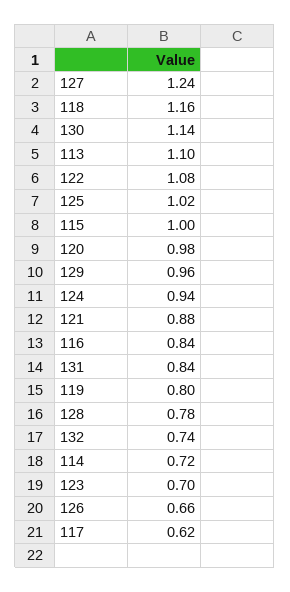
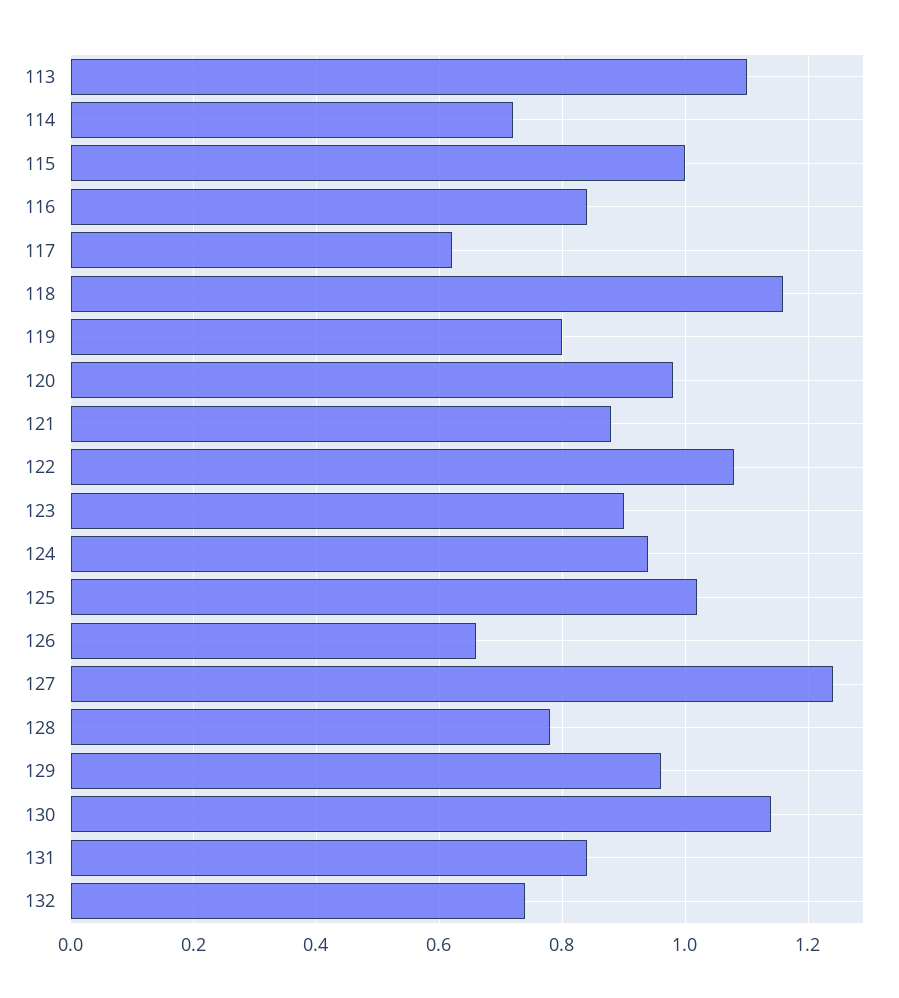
  {
    "127": 1.24,
    "118": 1.16,
    "130": 1.14,
    "113": 1.1,
    "122": 1.08,
    "125": 1.02,
    "115": 1,
    "120": 0.98,
    "129": 0.96,
    "124": 0.94,
    "121": 0.88,
    "116": 0.84,
    "131": 0.84,
    "119": 0.8,
    "128": 0.78,
    "132": 0.74,
    "114": 0.72,
-   "123": 0.7,
+   "123": 0.9,
    "126": 0.66,
    "117": 0.62
  }

